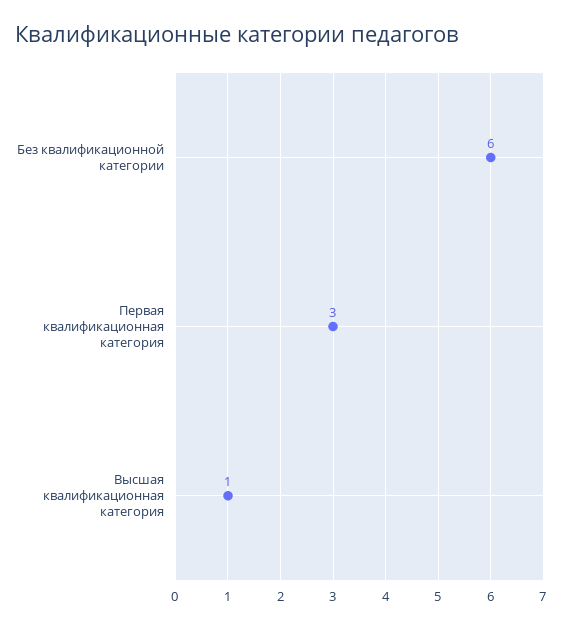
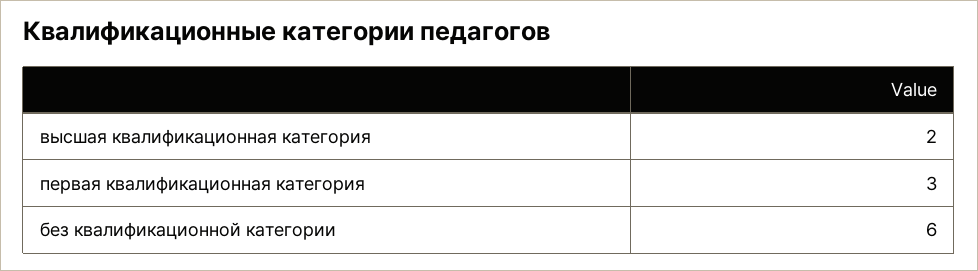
  {
    "Без квалификационной категории": 6,
    "Первая квалификационная категория": 3,
-   "Высшая квалификационная категория": 1
+   "Высшая квалификационная категория": 2
  }

